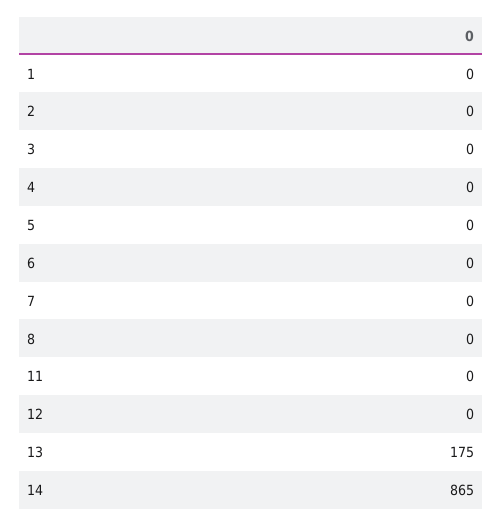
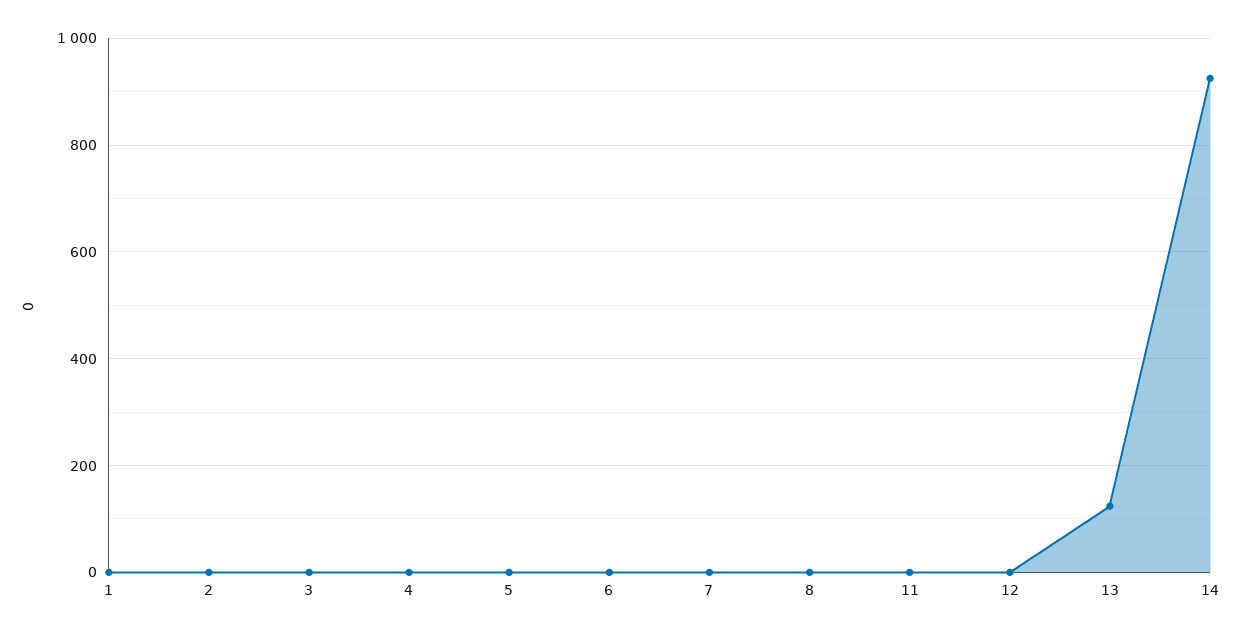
  {
    "1": 0,
    "2": 0,
    "3": 0,
    "4": 0,
    "5": 0,
    "6": 0,
    "7": 0,
    "8": 0,
    "11": 0,
    "12": 0,
-   "13": 175,
+   "13": 120,
-   "14": 865
+   "14": 920
  }

